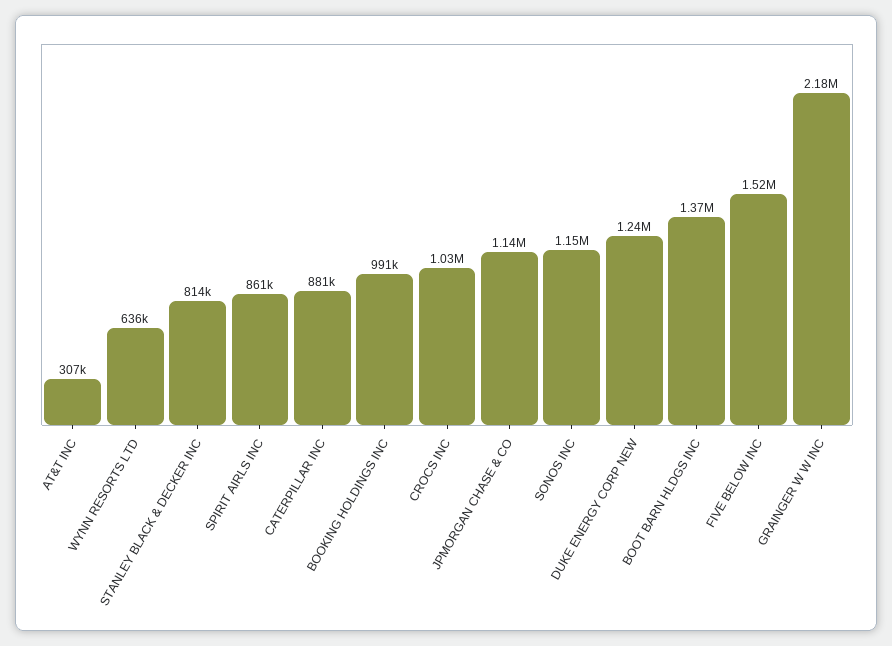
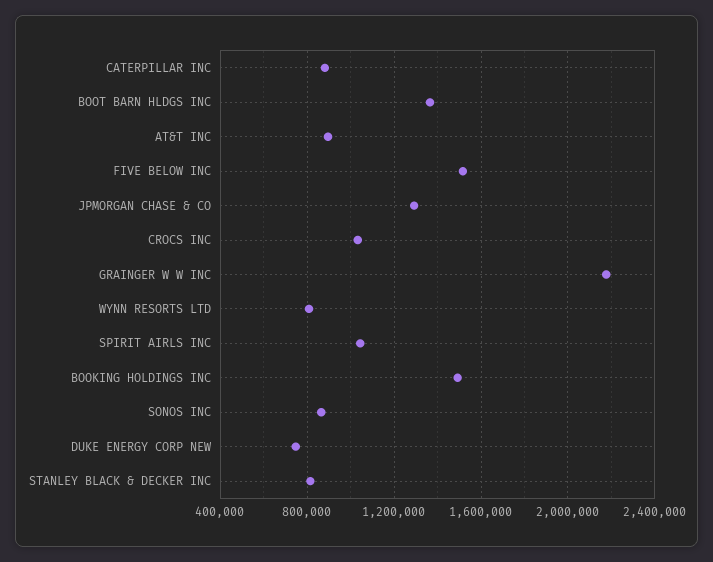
  {
-   "AT&T INC": 307000,
+   "AT&T INC": 900000,
-   "WYNN RESORTS LTD": 636000,
+   "WYNN RESORTS LTD": 800000,
    "STANLEY BLACK & DECKER INC": 814000,
-   "SPIRIT AIRLS INC": 861000,
+   "SPIRIT AIRLS INC": 1050000,
    "CATERPILLAR INC": 881000,
-   "BOOKING HOLDINGS INC": 991000,
+   "BOOKING HOLDINGS INC": 1500000,
    "CROCS INC": 1030000,
-   "JPMORGAN CHASE & CO": 1140000,
+   "JPMORGAN CHASE & CO": 1300000,
-   "SONOS INC": 1150000,
+   "SONOS INC": 850000,
-   "DUKE ENERGY CORP NEW": 1240000,
+   "DUKE ENERGY CORP NEW": 750000,
    "BOOT BARN HLDGS INC": 1370000,
    "FIVE BELOW INC": 1520000,
    "GRAINGER W W INC": 2180000
  }

